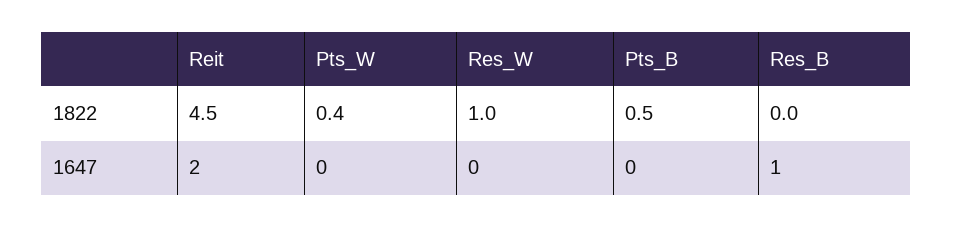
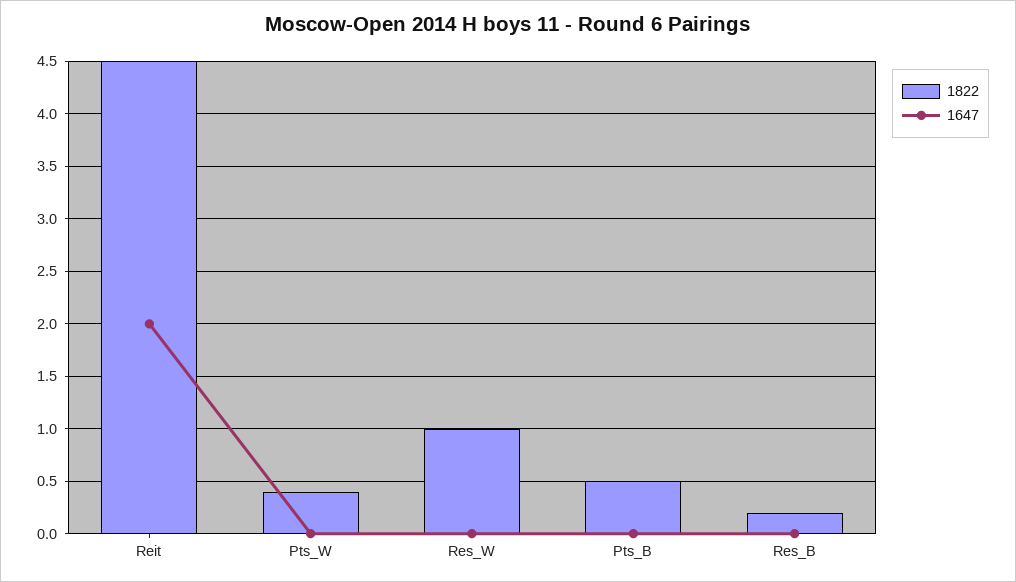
  {
    "1822": {
      "Reit": 4.5,
      "Pts_W": 0.4,
      "Res_W": 1,
      "Pts_B": 0.5,
-     "Res_B": 0
+     "Res_B": 0.2
    },
    "1647": {
      "Reit": 2,
      "Pts_W": 0,
      "Res_W": 0,
      "Pts_B": 0,
-     "Res_B": 1
+     "Res_B": 0
    }
  }

